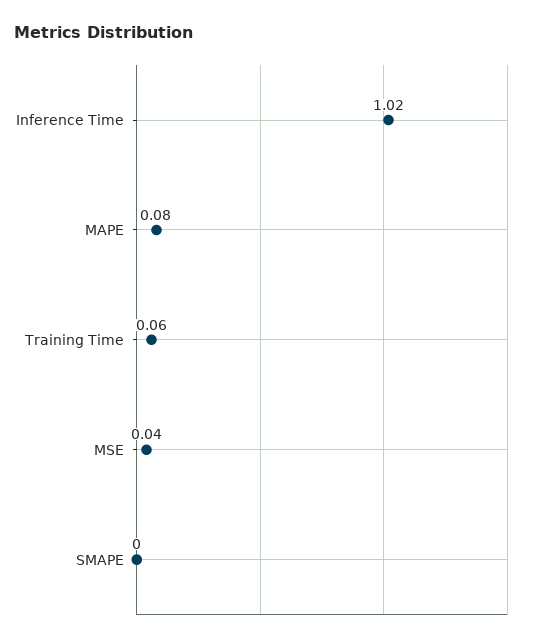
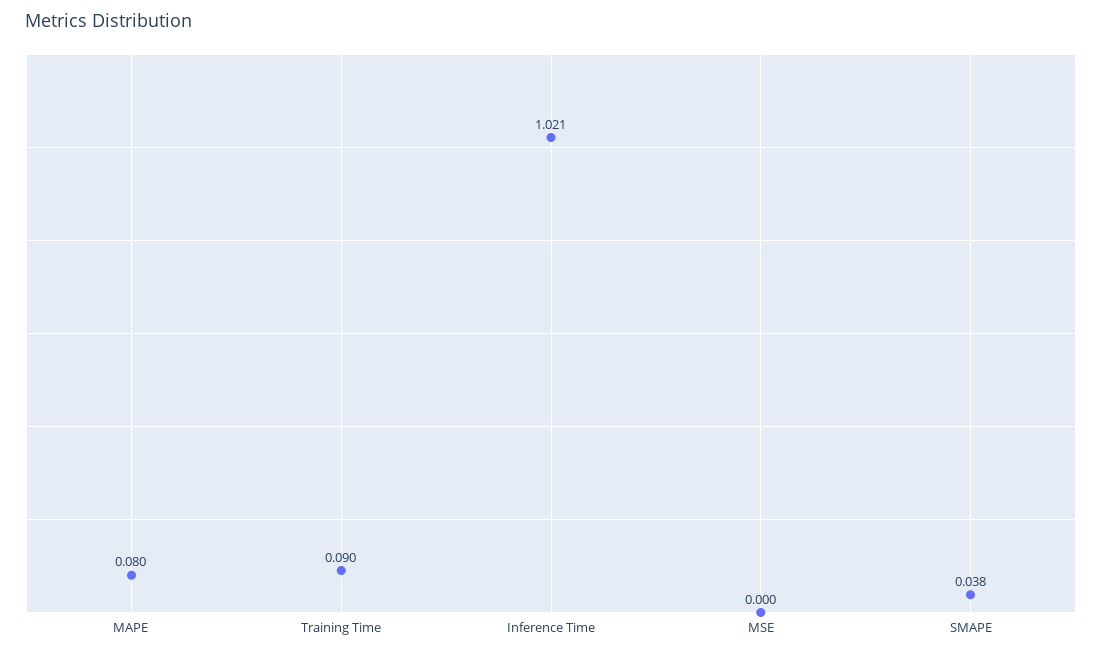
  {
    "Inference Time": 1.021,
    "MAPE": 0.08,
-   "Training Time": 0.06,
+   "Training Time": 0.09,
-   "MSE": 0.04,
+   "MSE": 0,
-   "SMAPE": 0
+   "SMAPE": 0.038
  }

